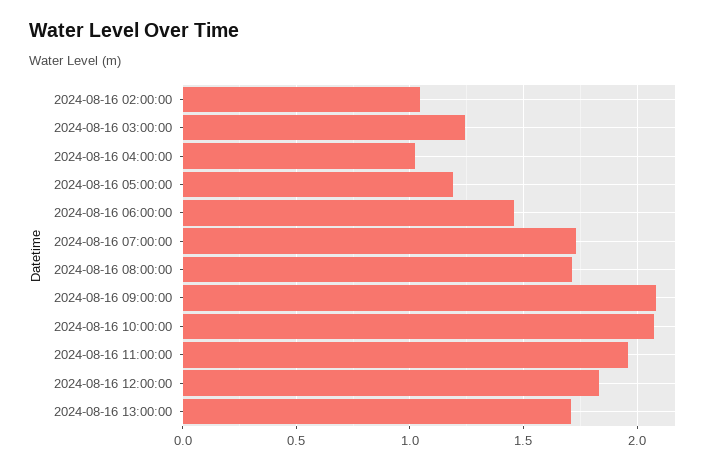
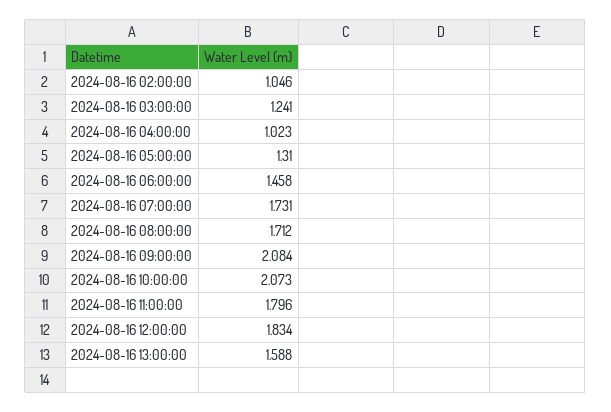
  {
    "2024-08-16 02:00:00": 1.046,
    "2024-08-16 03:00:00": 1.241,
    "2024-08-16 04:00:00": 1.023,
-   "2024-08-16 05:00:00": 1.2,
+   "2024-08-16 05:00:00": 1.31,
    "2024-08-16 06:00:00": 1.458,
    "2024-08-16 07:00:00": 1.731,
    "2024-08-16 08:00:00": 1.712,
    "2024-08-16 09:00:00": 2.084,
    "2024-08-16 10:00:00": 2.073,
-   "2024-08-16 11:00:00": 1.95,
+   "2024-08-16 11:00:00": 1.796,
    "2024-08-16 12:00:00": 1.834,
-   "2024-08-16 13:00:00": 1.7
+   "2024-08-16 13:00:00": 1.588
  }

